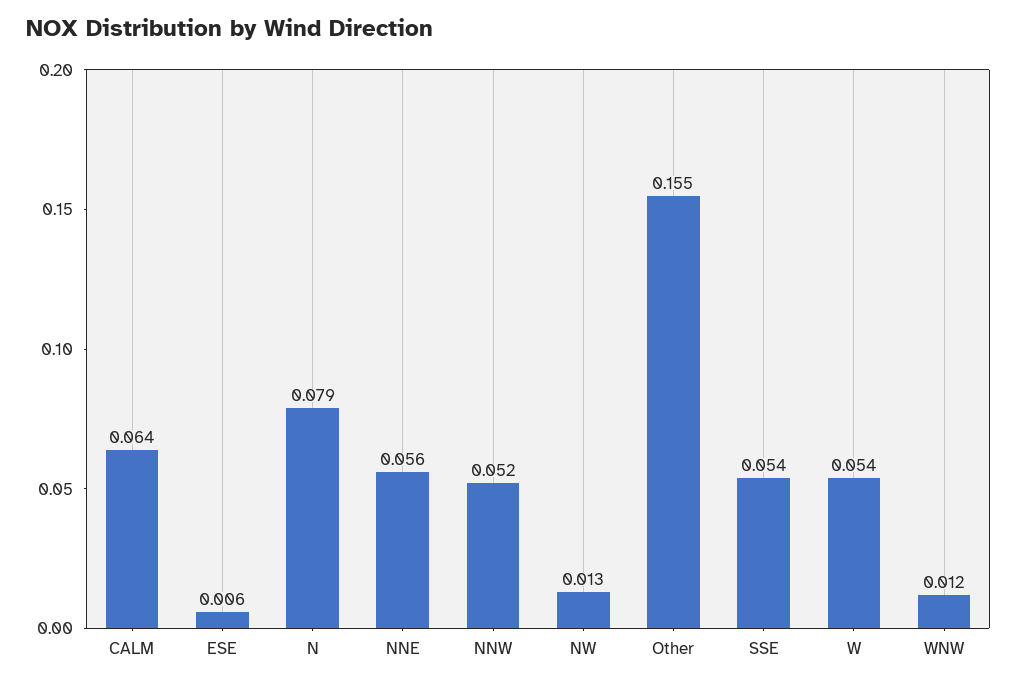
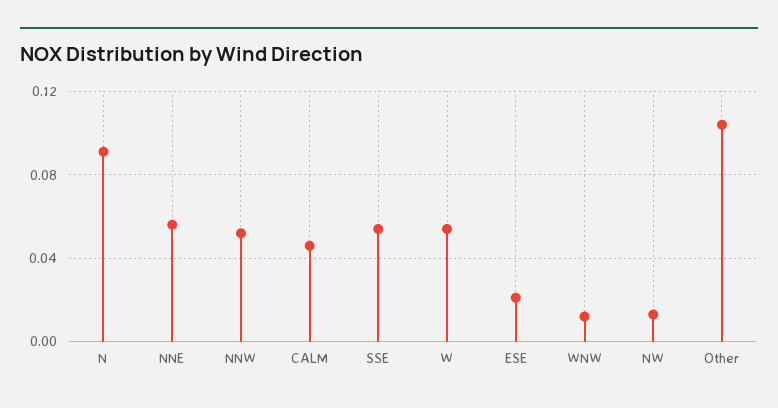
  {
-   "CALM": 0.064,
+   "CALM": 0.045,
-   "ESE": 0.006,
+   "ESE": 0.02,
-   "N": 0.079,
+   "N": 0.09,
    "NNE": 0.056,
    "NNW": 0.052,
    "NW": 0.013,
-   "Other": 0.155,
+   "Other": 0.105,
    "SSE": 0.054,
    "W": 0.054,
    "WNW": 0.012
  }

